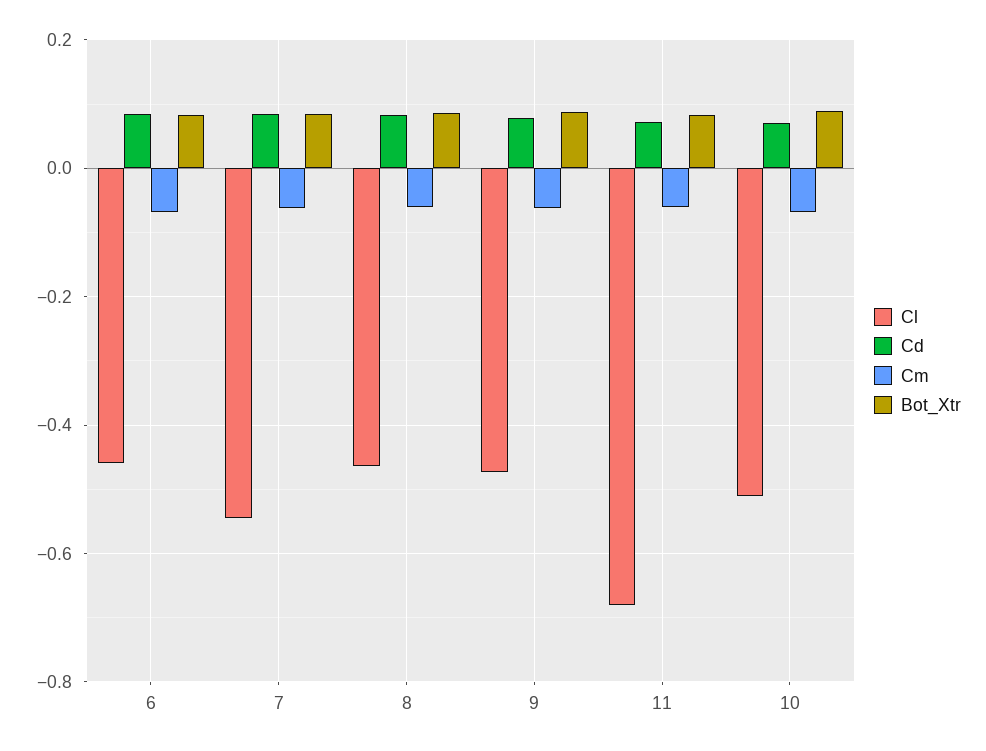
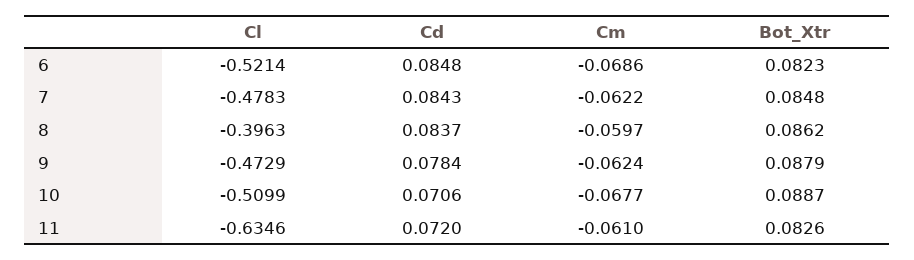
  {
    "Cl": {
-     "6": -0.46,
+     "6": -0.5214,
-     "7": -0.54,
+     "7": -0.4783,
-     "8": -0.46,
+     "8": -0.3963,
      "9": -0.4729,
-     "11": -0.68,
+     "11": -0.6346,
      "10": -0.5099
    },
    "Cd": {
      "6": 0.0848,
      "7": 0.0843,
      "8": 0.0837,
      "9": 0.0784,
      "11": 0.072,
      "10": 0.0706
    },
    "Cm": {
      "6": -0.0686,
      "7": -0.0622,
      "8": -0.0597,
      "9": -0.0624,
      "11": -0.061,
      "10": -0.0677
    },
    "Bot_Xtr": {
      "6": 0.0823,
      "7": 0.0848,
      "8": 0.0862,
      "9": 0.0879,
      "11": 0.0826,
      "10": 0.0887
    }
  }

